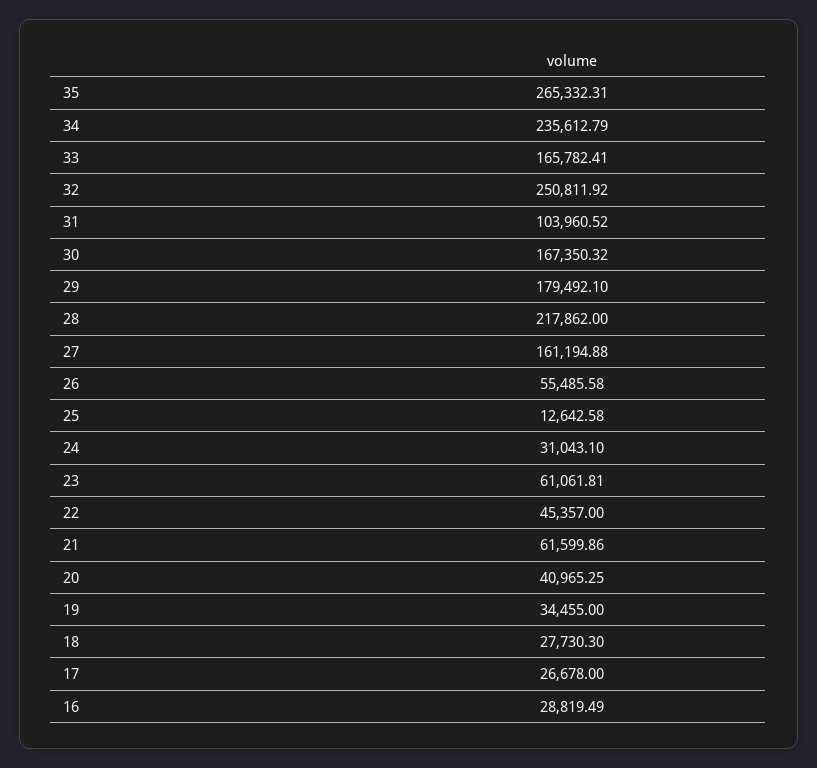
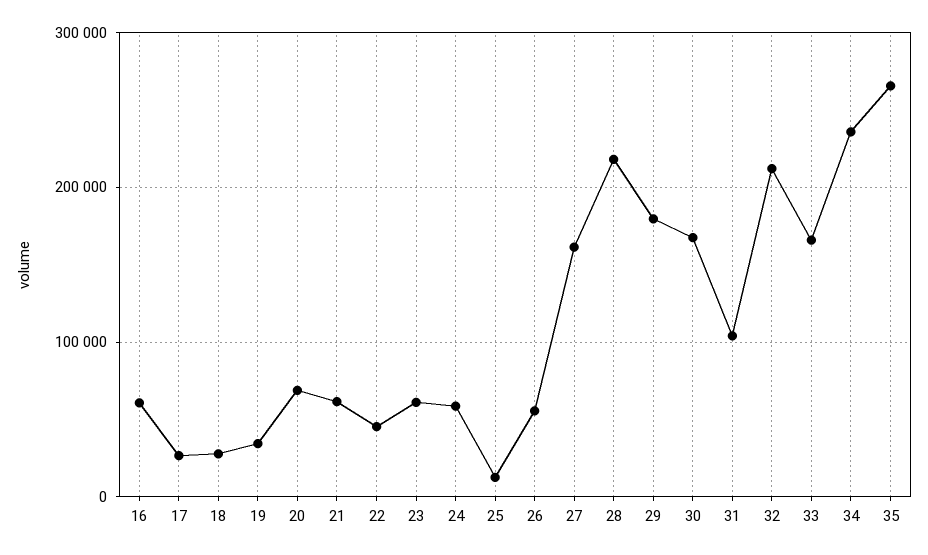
  {
    "35": 265332.31,
    "34": 235612.79,
    "33": 165782.41,
-   "32": 250811.92,
+   "32": 210000,
    "31": 103960.52,
    "30": 167350.32,
    "29": 179492.1,
    "28": 217862,
    "27": 161194.88,
    "26": 55485.58,
    "25": 12642.58,
-   "24": 31043.1,
+   "24": 60000,
    "23": 61061.81,
    "22": 45357,
    "21": 61599.86,
-   "20": 40965.25,
+   "20": 70000,
    "19": 34455,
    "18": 27730.3,
    "17": 26678,
-   "16": 28819.49
+   "16": 60000
  }

